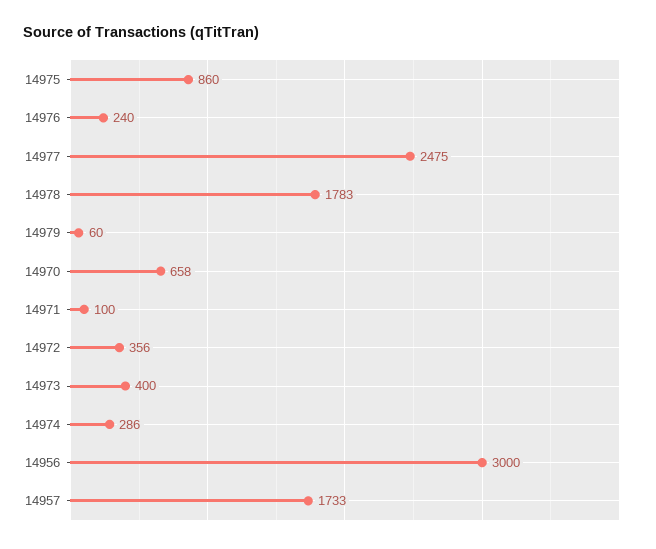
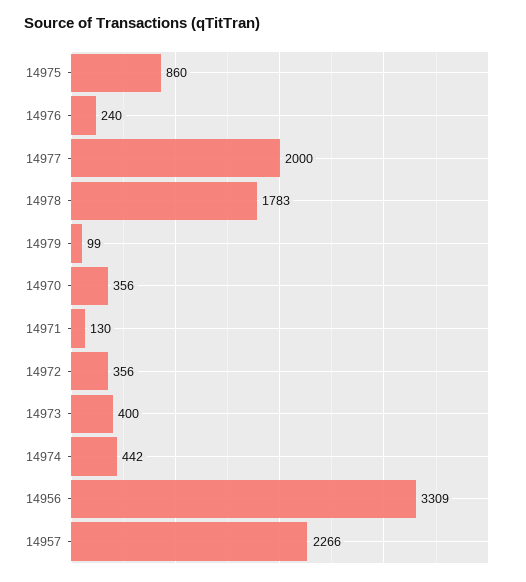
  {
    "14975": 860,
    "14976": 240,
-   "14977": 2475,
+   "14977": 2000,
    "14978": 1783,
-   "14979": 60,
+   "14979": 99,
-   "14970": 658,
+   "14970": 356,
-   "14971": 100,
+   "14971": 130,
    "14972": 356,
    "14973": 400,
-   "14974": 286,
+   "14974": 442,
-   "14956": 3000,
+   "14956": 3309,
-   "14957": 1733
+   "14957": 2266
  }

